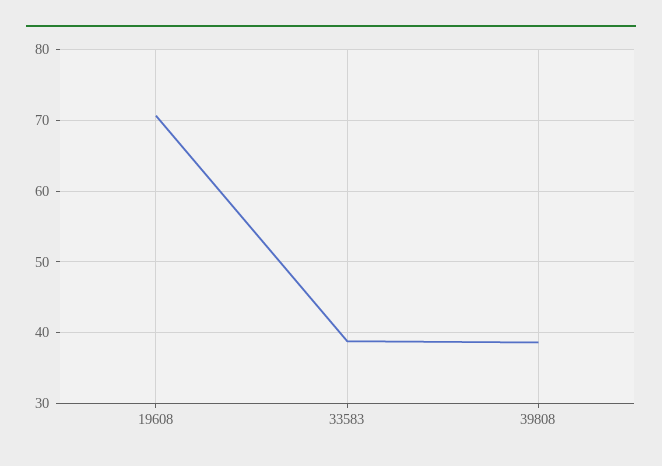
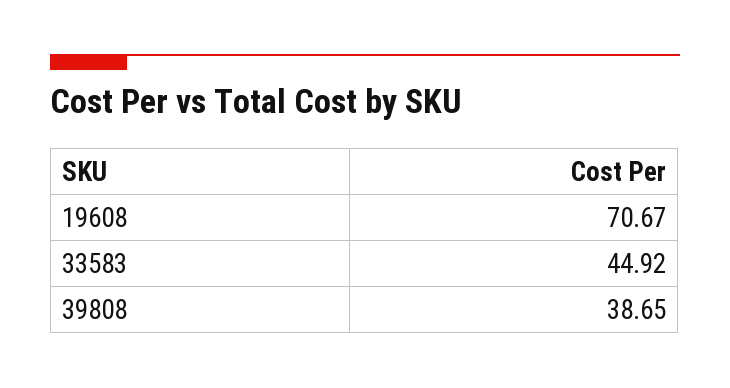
  {
    "19608": 70.67,
-   "33583": 39,
+   "33583": 44.92,
    "39808": 38.65
  }

